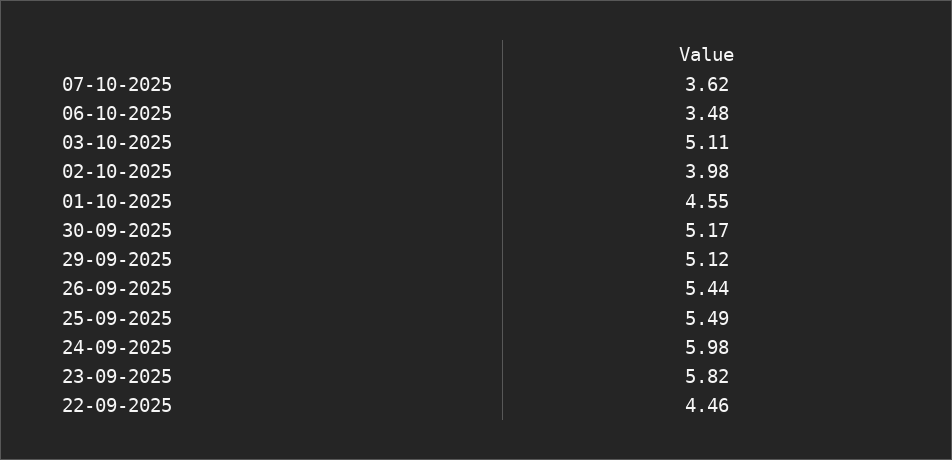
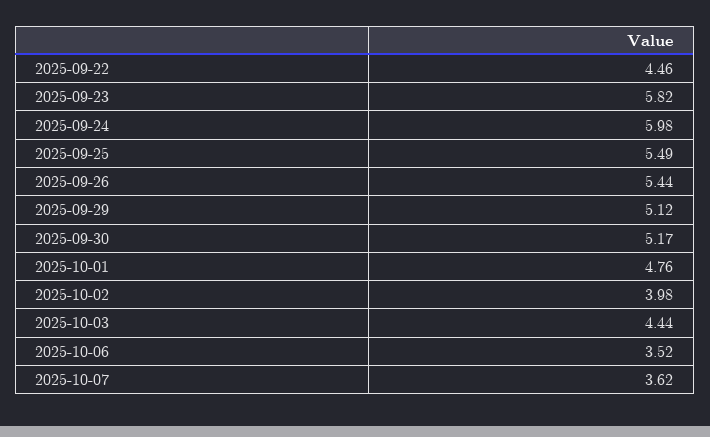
  {
    "07-10-2025": 3.62,
-   "06-10-2025": 3.48,
+   "06-10-2025": 3.52,
-   "03-10-2025": 5.11,
+   "03-10-2025": 4.44,
    "02-10-2025": 3.98,
-   "01-10-2025": 4.55,
+   "01-10-2025": 4.76,
    "30-09-2025": 5.17,
    "29-09-2025": 5.12,
    "26-09-2025": 5.44,
    "25-09-2025": 5.49,
    "24-09-2025": 5.98,
    "23-09-2025": 5.82,
    "22-09-2025": 4.46
  }

